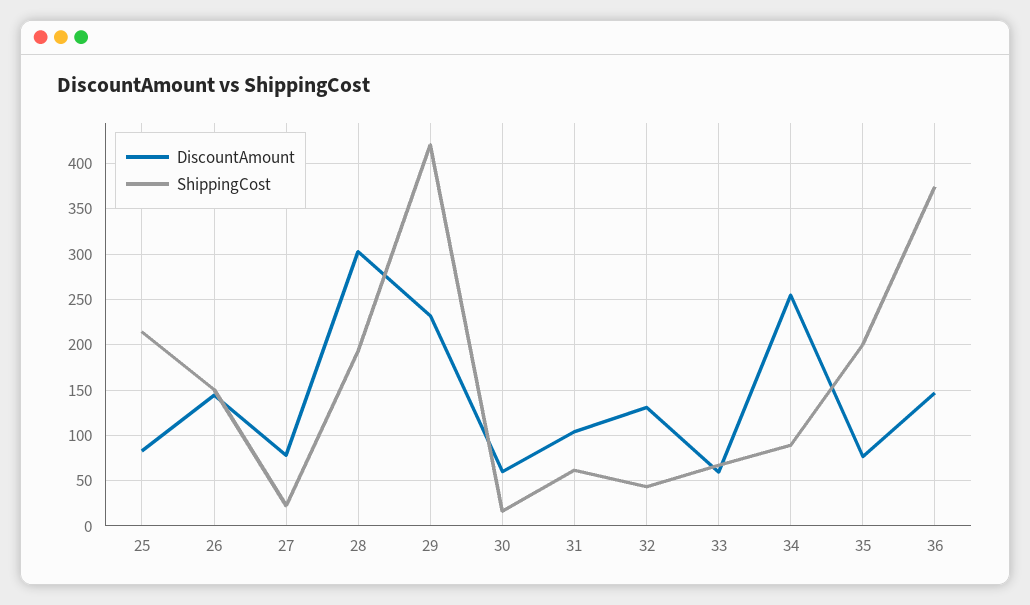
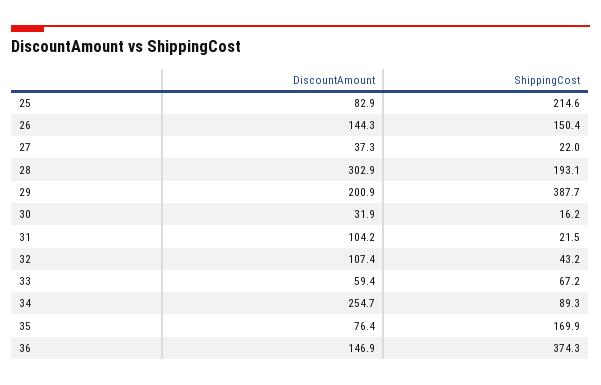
  {
    "DiscountAmount": {
      "25": 82.9,
      "26": 144.3,
-     "27": 80,
+     "27": 37.3,
      "28": 302.9,
-     "29": 230,
+     "29": 200.9,
-     "30": 60,
+     "30": 31.9,
      "31": 104.2,
-     "32": 130,
+     "32": 107.4,
      "33": 59.4,
      "34": 254.7,
      "35": 76.4,
      "36": 146.9
    },
    "ShippingCost": {
      "25": 214.6,
      "26": 150.4,
      "27": 22,
      "28": 193.1,
-     "29": 420,
+     "29": 387.7,
      "30": 16.2,
-     "31": 60,
+     "31": 21.5,
      "32": 43.2,
      "33": 67.2,
      "34": 89.3,
-     "35": 200,
+     "35": 169.9,
      "36": 374.3
    }
  }

